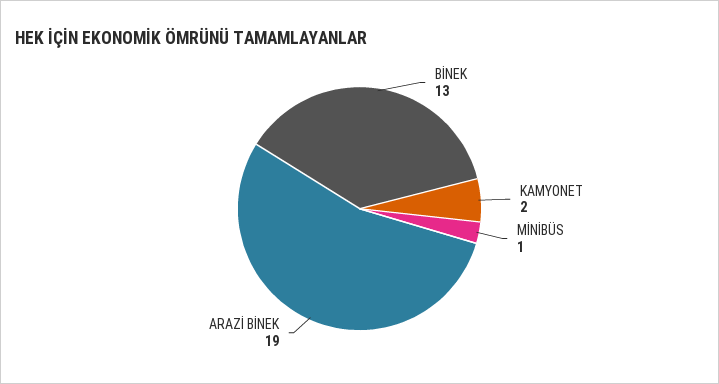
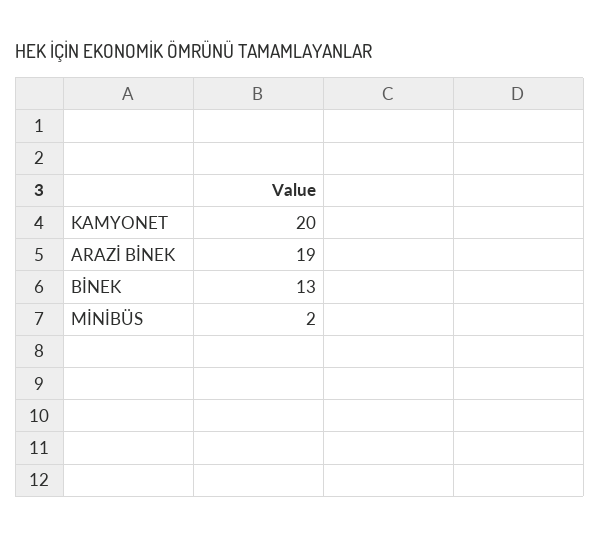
  {
    "BİNEK": 13,
-   "KAMYONET": 2,
+   "KAMYONET": 20,
-   "MİNİBÜS": 1,
+   "MİNİBÜS": 2,
    "ARAZİ BİNEK": 19
  }

